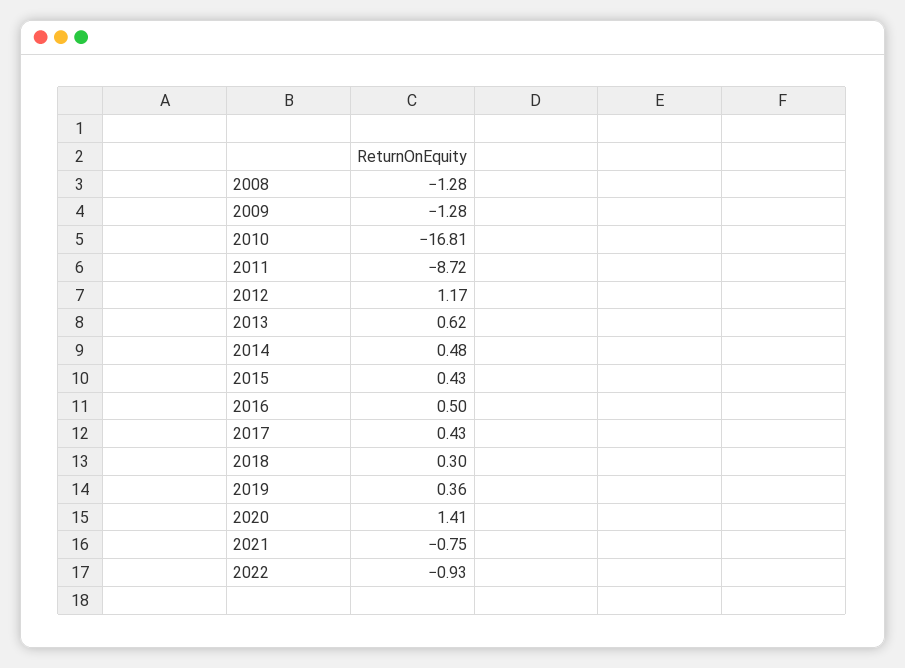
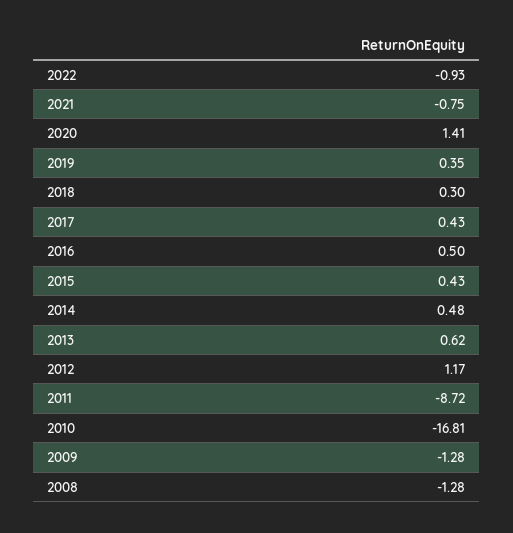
  {
    "2008": -1.28,
    "2009": -1.28,
    "2010": -16.81,
    "2011": -8.72,
    "2012": 1.17,
    "2013": 0.62,
    "2014": 0.48,
    "2015": 0.43,
    "2016": 0.5,
    "2017": 0.43,
    "2018": 0.3,
-   "2019": 0.36,
+   "2019": 0.35,
    "2020": 1.41,
    "2021": -0.75,
    "2022": -0.93
  }

